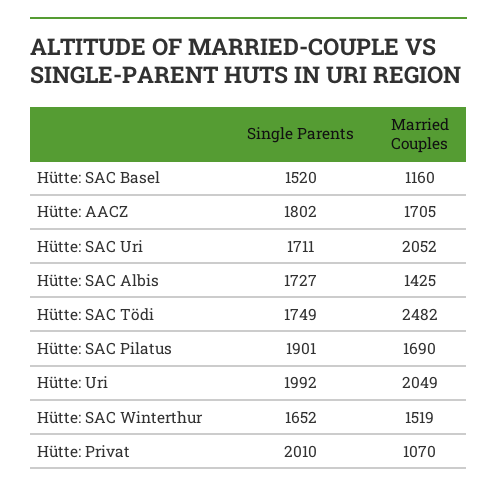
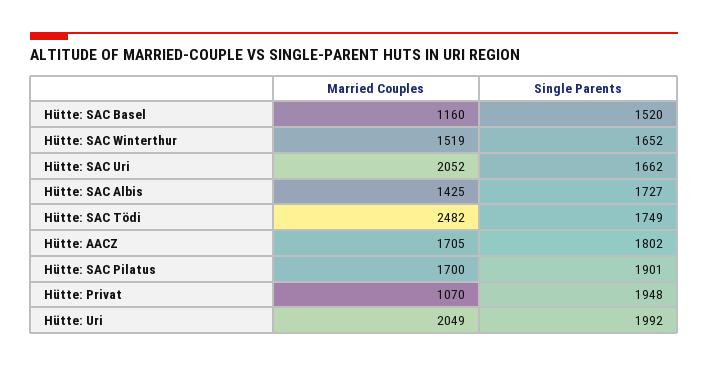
  {
    "Single Parents": {
      "Hütte: SAC Basel": 1520,
      "Hütte: AACZ": 1802,
-     "Hütte: SAC Uri": 1711,
+     "Hütte: SAC Uri": 1662,
      "Hütte: SAC Albis": 1727,
      "Hütte: SAC Tödi": 1749,
      "Hütte: SAC Pilatus": 1901,
      "Hütte: Uri": 1992,
      "Hütte: SAC Winterthur": 1652,
-     "Hütte: Privat": 2010
+     "Hütte: Privat": 1948
    },
    "Married Couples": {
      "Hütte: SAC Basel": 1160,
      "Hütte: AACZ": 1705,
      "Hütte: SAC Uri": 2052,
      "Hütte: SAC Albis": 1425,
      "Hütte: SAC Tödi": 2482,
-     "Hütte: SAC Pilatus": 1690,
+     "Hütte: SAC Pilatus": 1700,
      "Hütte: Uri": 2049,
      "Hütte: SAC Winterthur": 1519,
      "Hütte: Privat": 1070
    }
  }

